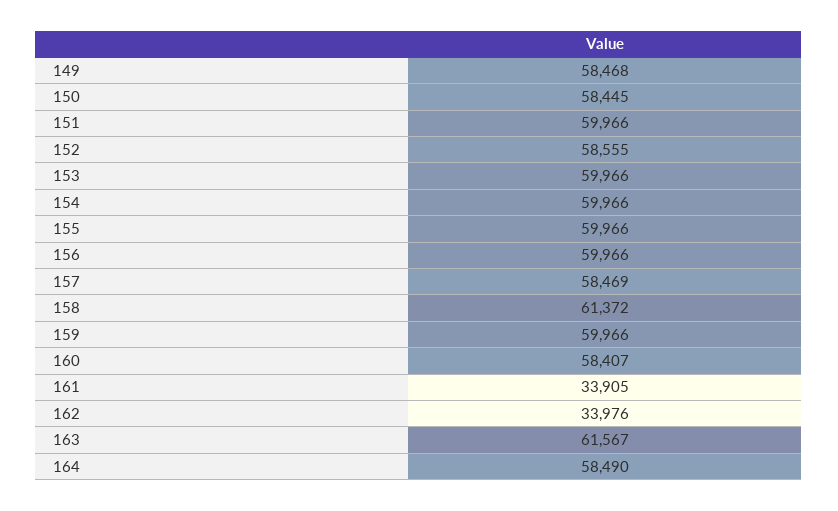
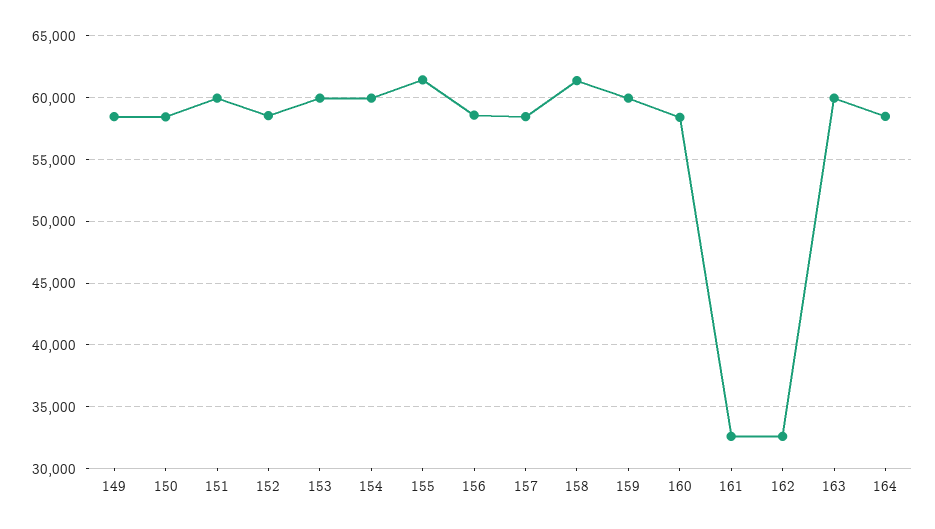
  {
    "149": 58468,
    "150": 58445,
    "151": 59966,
    "152": 58555,
    "153": 59966,
    "154": 59966,
-   "155": 59966,
+   "155": 61500,
-   "156": 59966,
+   "156": 58500,
    "157": 58469,
    "158": 61372,
    "159": 59966,
    "160": 58407,
-   "161": 33905,
+   "161": 32500,
-   "162": 33976,
+   "162": 32500,
-   "163": 61567,
+   "163": 60000,
    "164": 58490
  }

